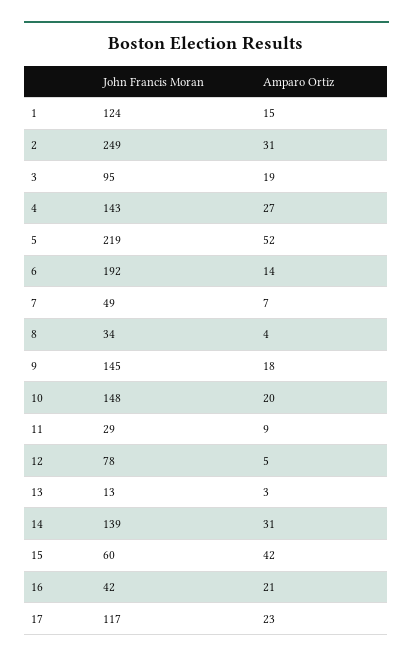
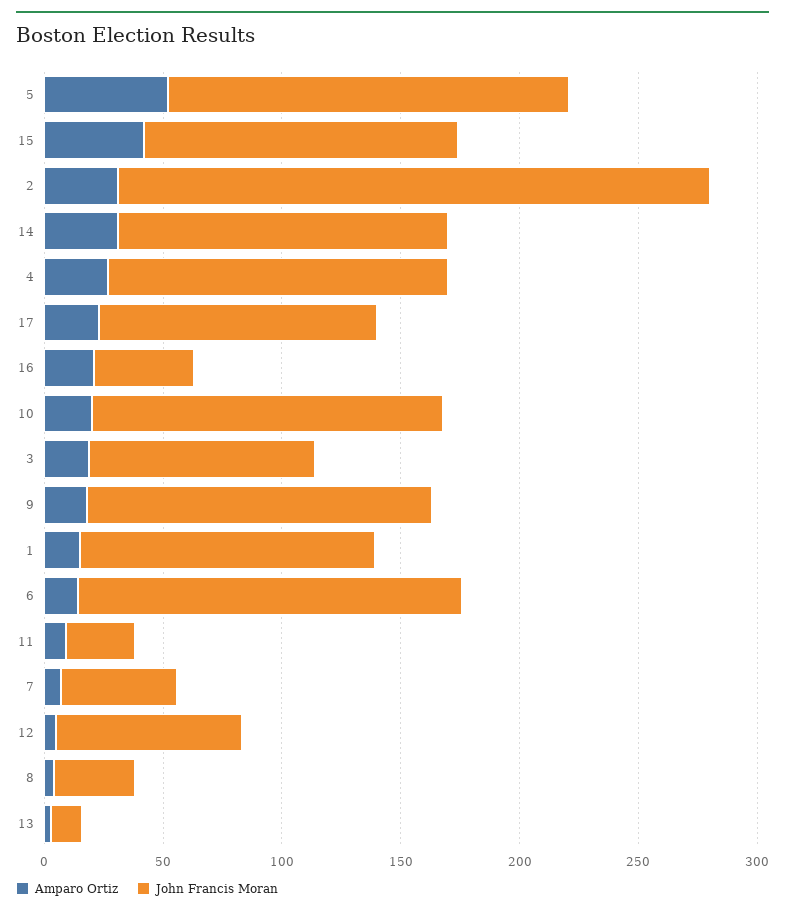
  {
    "John Francis Moran": {
      "1": 124,
      "2": 249,
      "3": 95,
      "4": 143,
-     "5": 219,
+     "5": 170,
-     "6": 192,
+     "6": 160,
      "7": 49,
      "8": 34,
      "9": 145,
      "10": 148,
      "11": 29,
      "12": 78,
      "13": 13,
      "14": 139,
-     "15": 60,
+     "15": 130,
      "16": 42,
      "17": 117
    },
    "Amparo Ortiz": {
      "1": 15,
      "2": 31,
      "3": 19,
      "4": 27,
      "5": 52,
      "6": 14,
      "7": 7,
      "8": 4,
      "9": 18,
      "10": 20,
      "11": 9,
      "12": 5,
      "13": 3,
      "14": 31,
      "15": 42,
      "16": 21,
      "17": 23
    }
  }

